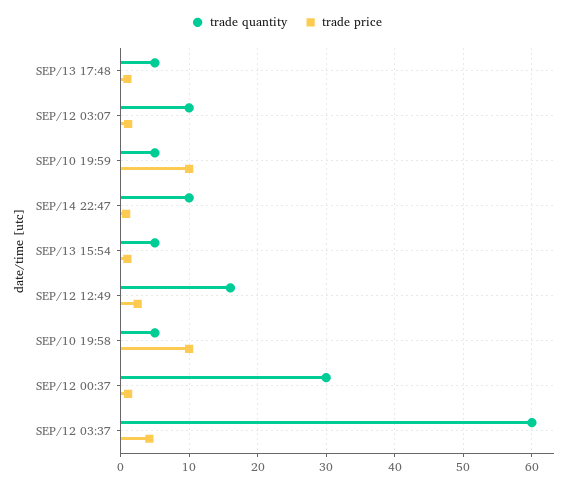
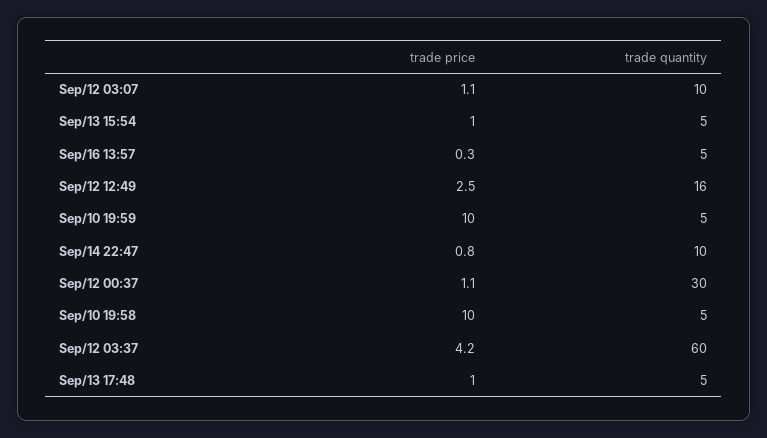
  {
    "trade quantity": {
      "SEP/13 17:48": 5,
      "SEP/12 03:07": 10,
      "SEP/10 19:59": 5,
      "SEP/14 22:47": 10,
      "SEP/13 15:54": 5,
      "SEP/12 12:49": 16,
      "SEP/10 19:58": 5,
      "SEP/12 00:37": 30,
-     "SEP/12 03:37": 60
+     "SEP/12 03:37": 60,
+     "Sep/16 13:57": 5
    },
    "trade price": {
      "SEP/13 17:48": 1,
      "SEP/12 03:07": 1.1,
      "SEP/10 19:59": 10,
      "SEP/14 22:47": 0.8,
      "SEP/13 15:54": 1,
      "SEP/12 12:49": 2.5,
      "SEP/10 19:58": 10,
      "SEP/12 00:37": 1.1,
-     "SEP/12 03:37": 4.2
+     "SEP/12 03:37": 4.2,
+     "Sep/16 13:57": 0.3
    }
  }

